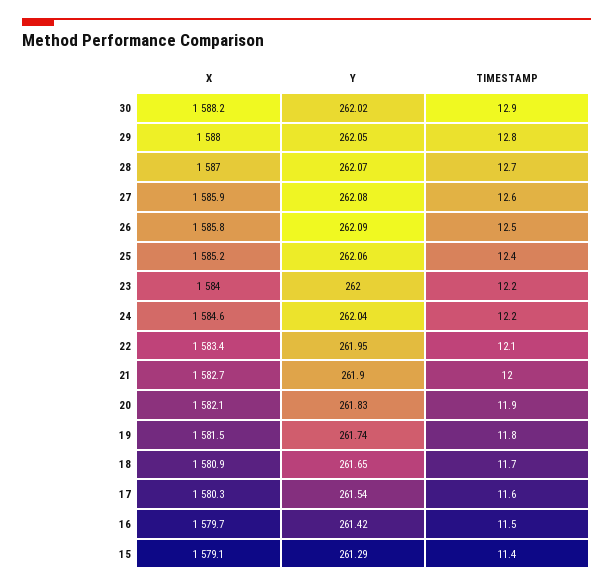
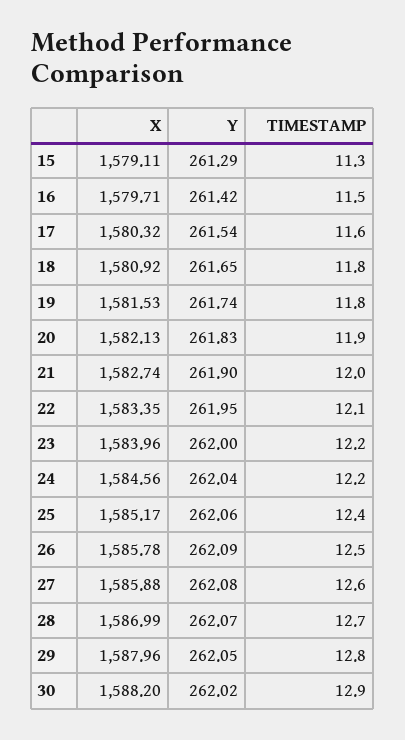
  {
    "X": {
      "30": 1588.2,
      "29": 1587.96,
      "28": 1586.99,
      "27": 1585.88,
      "26": 1585.78,
      "25": 1585.17,
      "23": 1583.96,
      "24": 1584.56,
      "22": 1583.35,
      "21": 1582.74,
      "20": 1582.13,
      "19": 1581.53,
      "18": 1580.92,
      "17": 1580.32,
      "16": 1579.71,
      "15": 1579.11
    },
    "Y": {
      "30": 262.02,
      "29": 262.05,
      "28": 262.07,
      "27": 262.08,
      "26": 262.09,
      "25": 262.06,
      "23": 262,
      "24": 262.04,
      "22": 261.95,
      "21": 261.9,
      "20": 261.83,
      "19": 261.74,
      "18": 261.65,
      "17": 261.54,
      "16": 261.42,
      "15": 261.29
    },
    "TIMESTAMP": {
      "30": 12.9,
      "29": 12.8,
      "28": 12.7,
      "27": 12.6,
      "26": 12.5,
      "25": 12.4,
      "23": 12.2,
      "24": 12.2,
      "22": 12.1,
      "21": 12,
      "20": 11.9,
      "19": 11.8,
-     "18": 11.7,
+     "18": 11.8,
      "17": 11.6,
      "16": 11.5,
-     "15": 11.4
+     "15": 11.3
    }
  }

